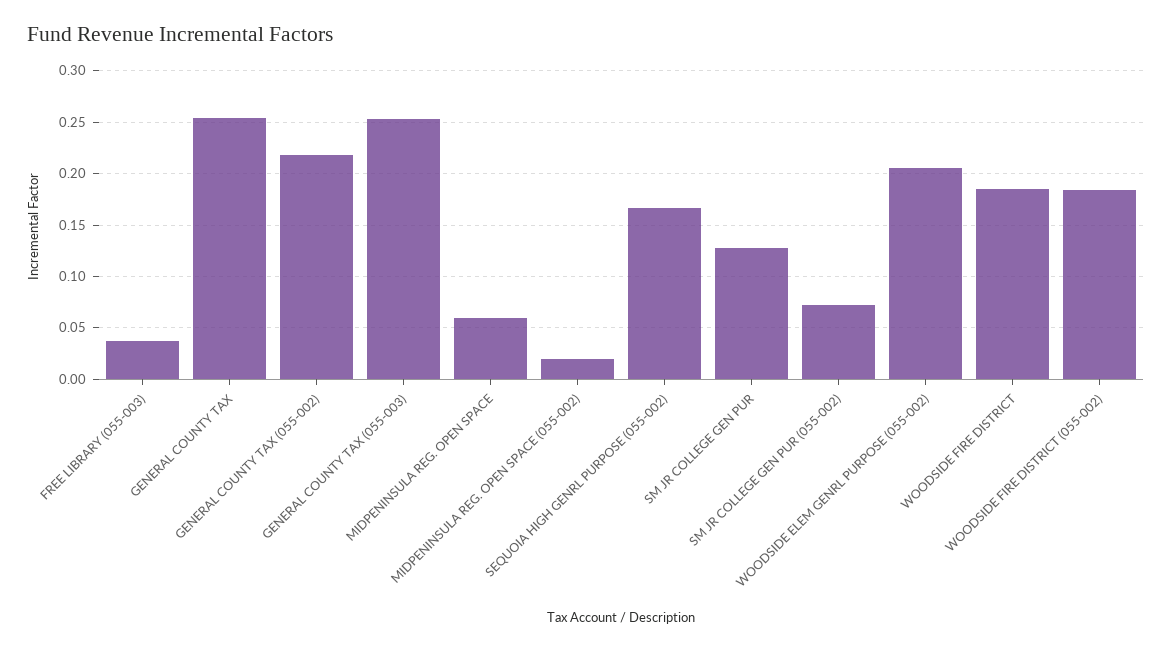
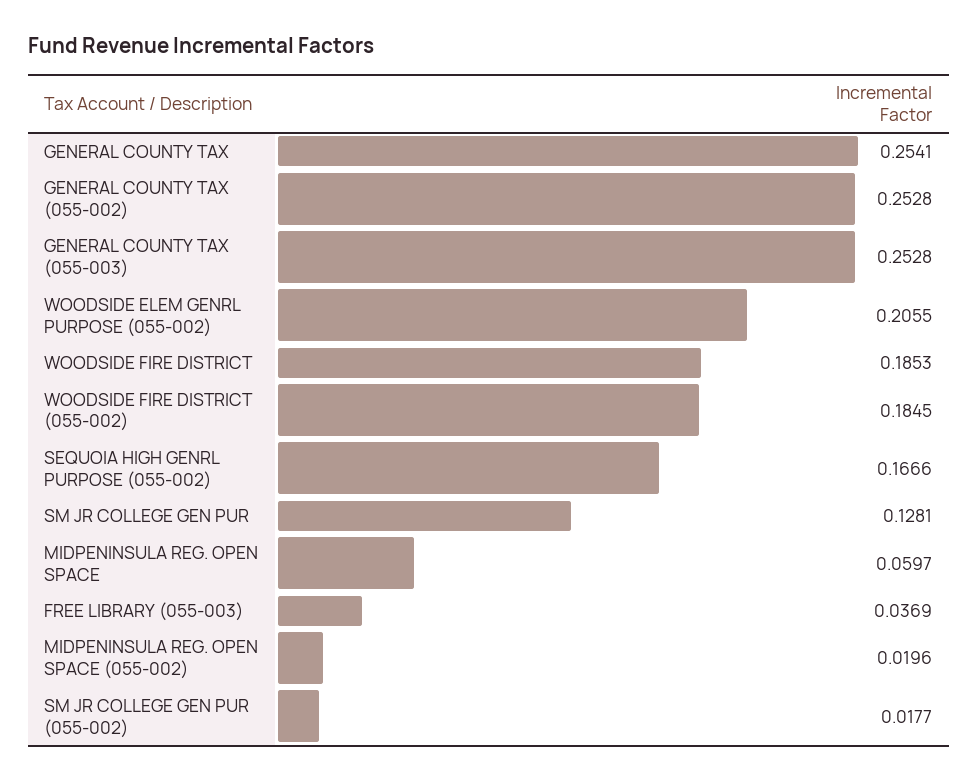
  {
    "FREE LIBRARY (055-003)": 0.0369,
    "GENERAL COUNTY TAX": 0.2541,
-   "GENERAL COUNTY TAX (055-002)": 0.22,
+   "GENERAL COUNTY TAX (055-002)": 0.2528,
    "GENERAL COUNTY TAX (055-003)": 0.2528,
    "MIDPENINSULA REG. OPEN SPACE": 0.0597,
    "MIDPENINSULA REG. OPEN SPACE (055-002)": 0.0196,
    "SEQUOIA HIGH GENRL PURPOSE (055-002)": 0.1666,
    "SM JR COLLEGE GEN PUR": 0.1281,
-   "SM JR COLLEGE GEN PUR (055-002)": 0.07,
+   "SM JR COLLEGE GEN PUR (055-002)": 0.0177,
    "WOODSIDE ELEM GENRL PURPOSE (055-002)": 0.2055,
    "WOODSIDE FIRE DISTRICT": 0.1853,
    "WOODSIDE FIRE DISTRICT (055-002)": 0.1845
  }

